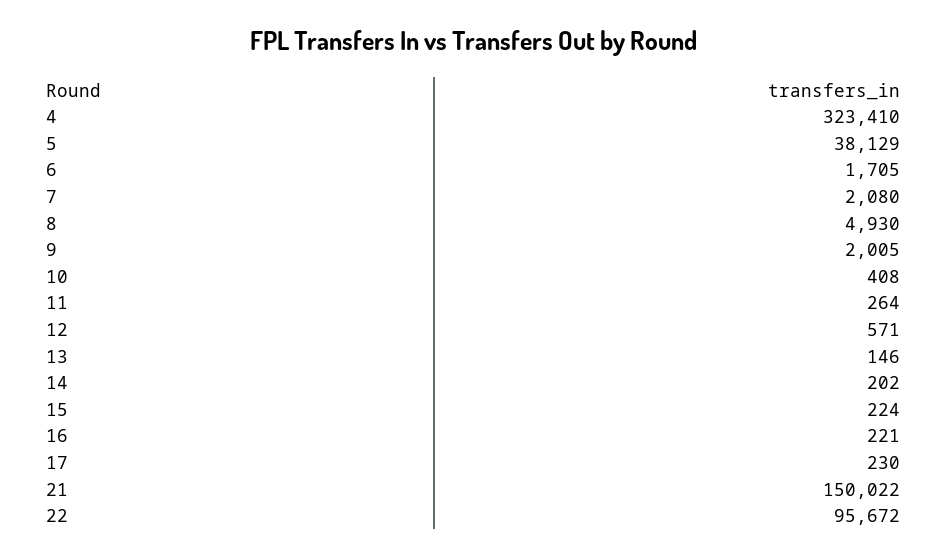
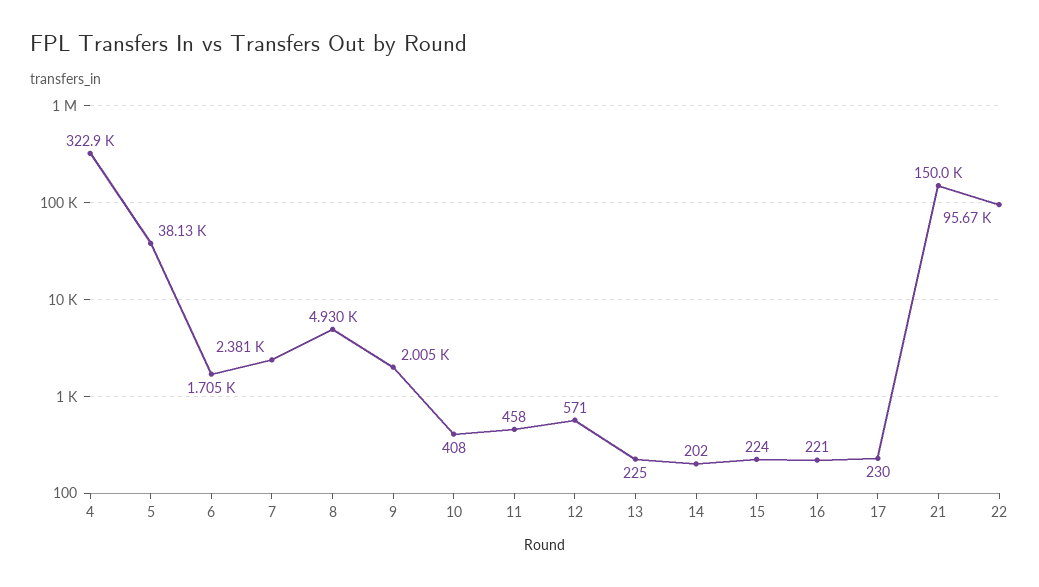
  {
-   "4": 323410,
+   "4": 322900,
    "5": 38129,
    "6": 1705,
-   "7": 2080,
+   "7": 2381,
    "8": 4930,
    "9": 2005,
    "10": 408,
-   "11": 264,
+   "11": 458,
    "12": 571,
-   "13": 146,
+   "13": 225,
    "14": 202,
    "15": 224,
    "16": 221,
    "17": 230,
    "21": 150022,
    "22": 95672
  }

